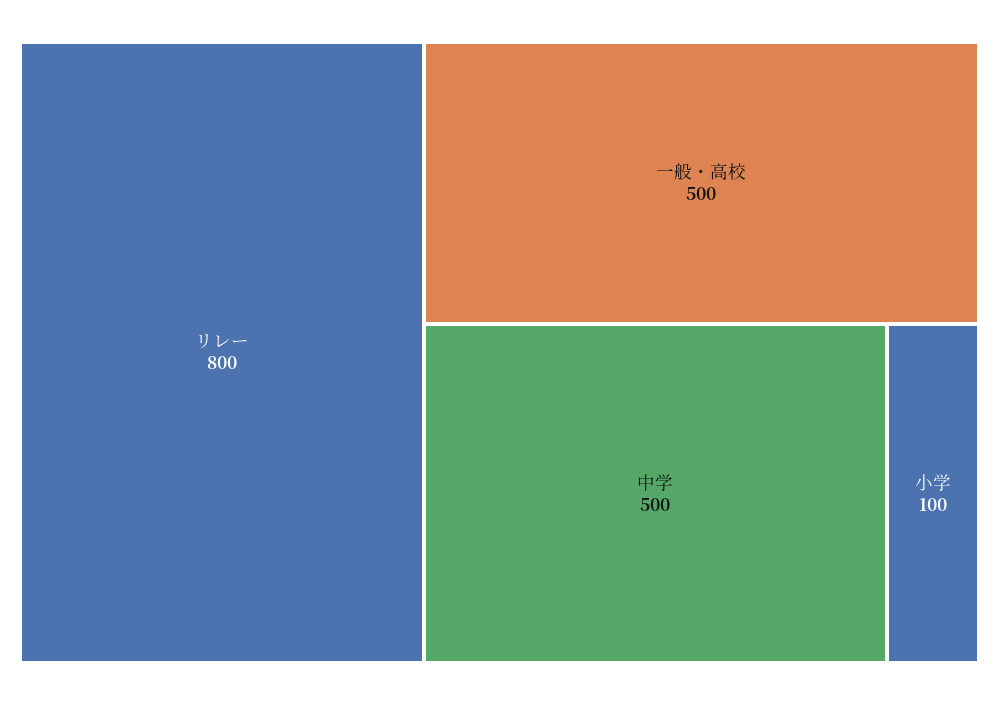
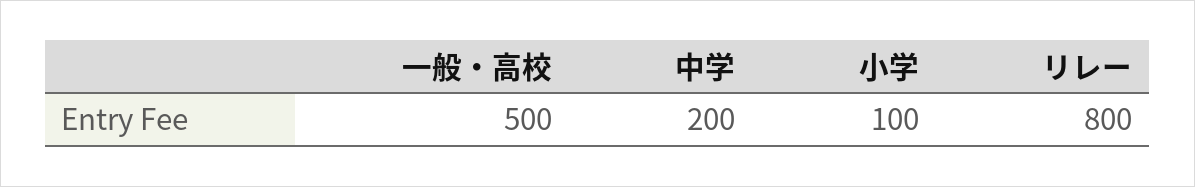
  {
    "リレー": 800,
    "一般・高校": 500,
-   "中学": 500,
+   "中学": 200,
    "小学": 100
  }

